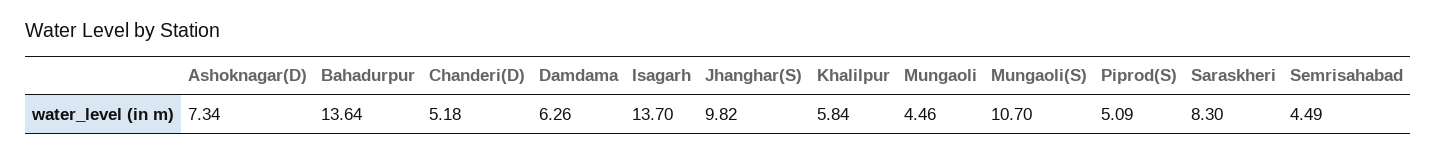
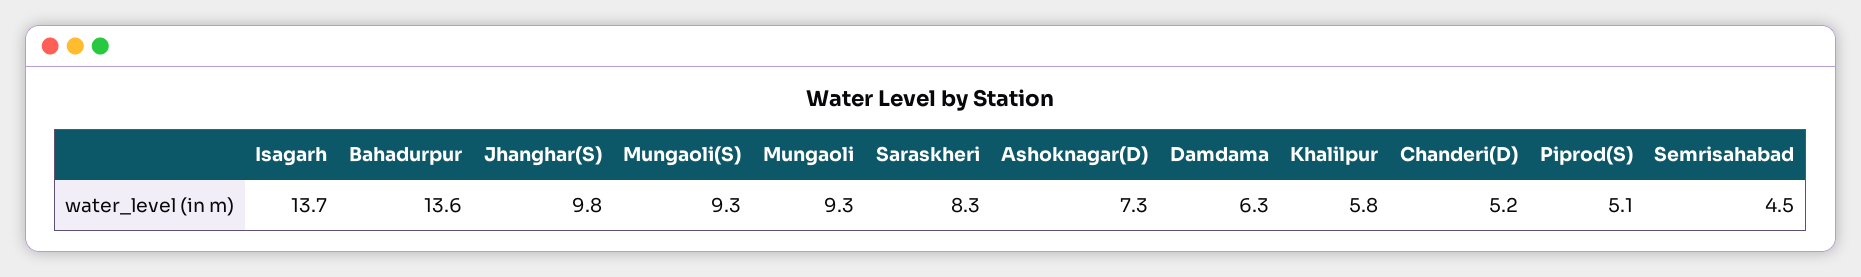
  {
    "Ashoknagar(D)": 7.34,
    "Bahadurpur": 13.64,
    "Chanderi(D)": 5.18,
    "Damdama": 6.26,
    "Isagarh": 13.7,
    "Jhanghar(S)": 9.82,
    "Khalilpur": 5.84,
-   "Mungaoli": 4.46,
+   "Mungaoli": 9.3,
-   "Mungaoli(S)": 10.7,
+   "Mungaoli(S)": 9.3,
    "Piprod(S)": 5.09,
    "Saraskheri": 8.3,
    "Semrisahabad": 4.49
  }

